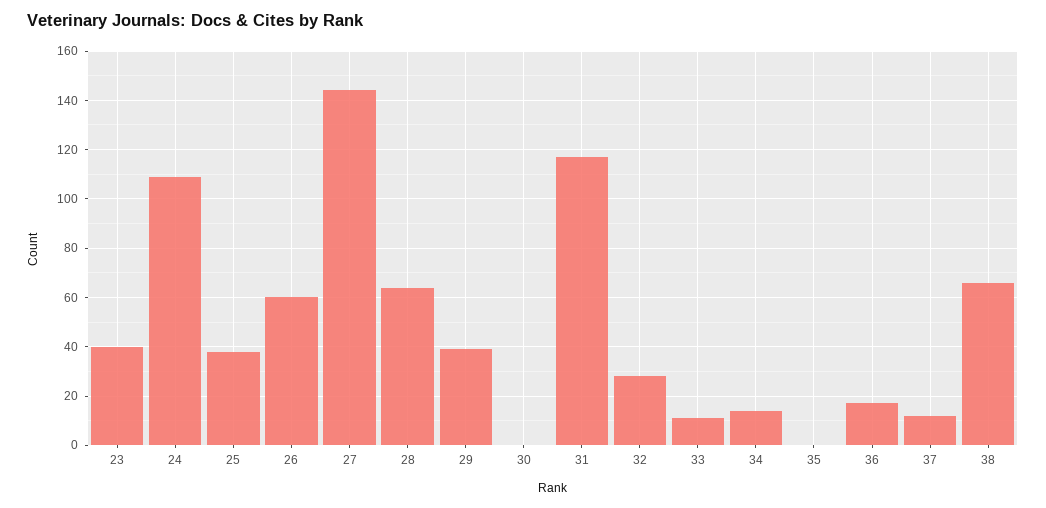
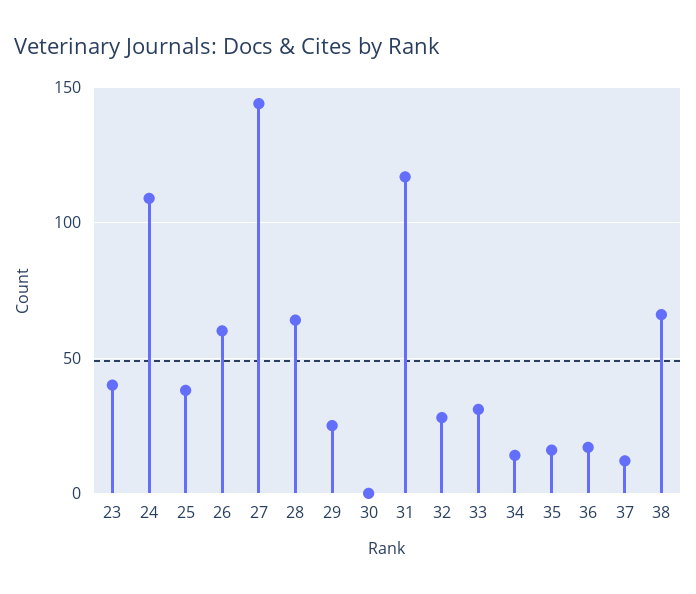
  {
    "23": 40,
    "24": 110,
    "25": 40,
    "26": 60,
    "27": 145,
    "28": 65,
-   "29": 40,
+   "29": 25,
    "30": 0,
    "31": 115,
    "32": 30,
-   "33": 10,
+   "33": 30,
    "34": 15,
-   "35": 0,
+   "35": 15,
    "36": 15,
    "37": 10,
    "38": 65
  }

